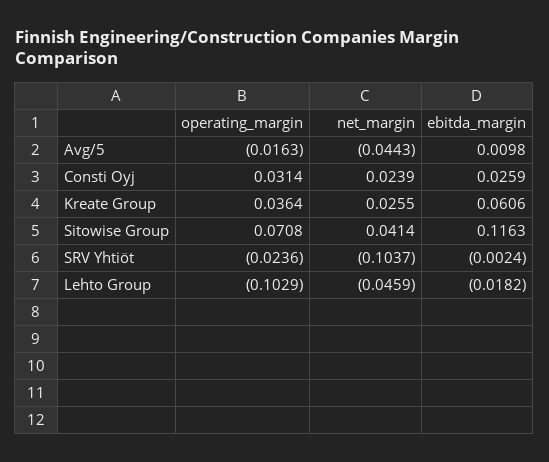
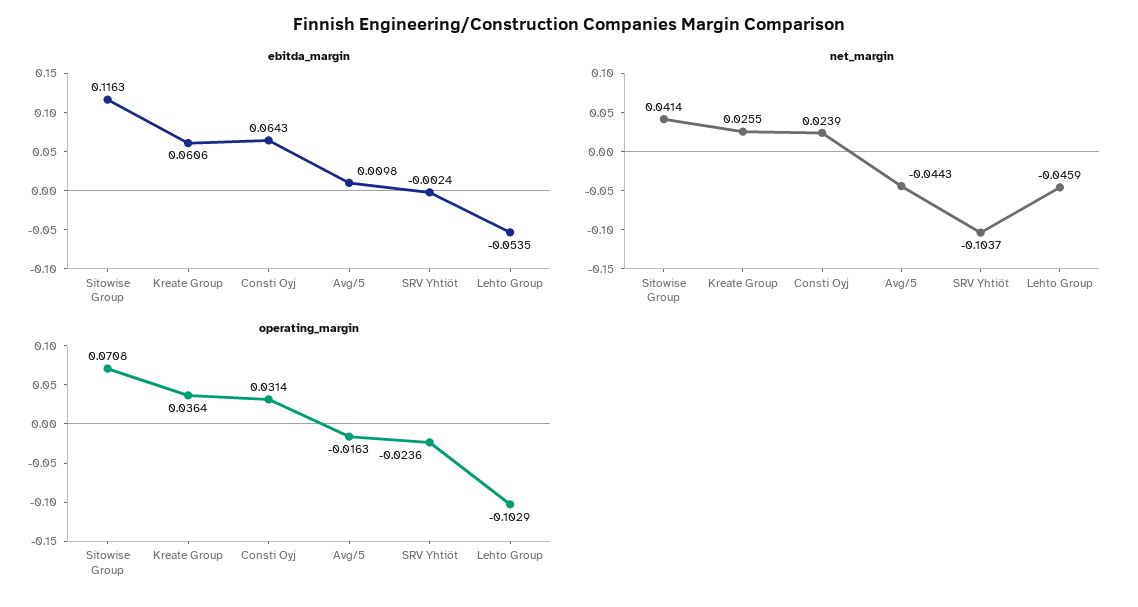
  {
    "operating_margin": {
      "Avg/5": -0.0163,
      "Consti Oyj": 0.0314,
      "Kreate Group": 0.0364,
      "Sitowise Group": 0.0708,
      "SRV Yhtiöt": -0.0236,
      "Lehto Group": -0.1029
    },
    "net_margin": {
      "Avg/5": -0.0443,
      "Consti Oyj": 0.0239,
      "Kreate Group": 0.0255,
      "Sitowise Group": 0.0414,
      "SRV Yhtiöt": -0.1037,
      "Lehto Group": -0.0459
    },
    "ebitda_margin": {
      "Avg/5": 0.0098,
-     "Consti Oyj": 0.0259,
+     "Consti Oyj": 0.0643,
      "Kreate Group": 0.0606,
      "Sitowise Group": 0.1163,
      "SRV Yhtiöt": -0.0024,
-     "Lehto Group": -0.0182
+     "Lehto Group": -0.0535
    }
  }

